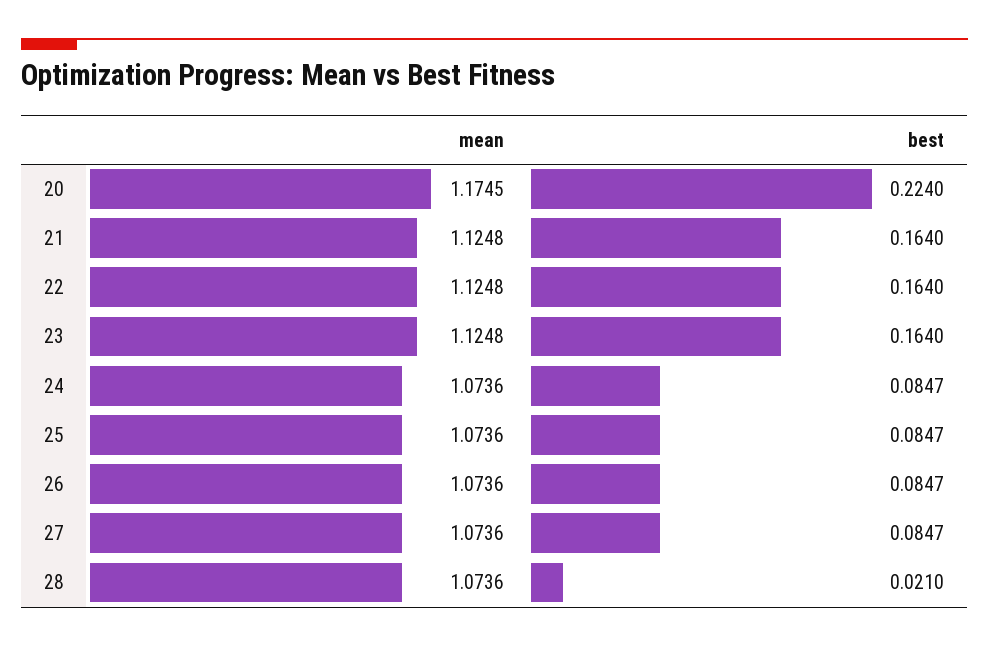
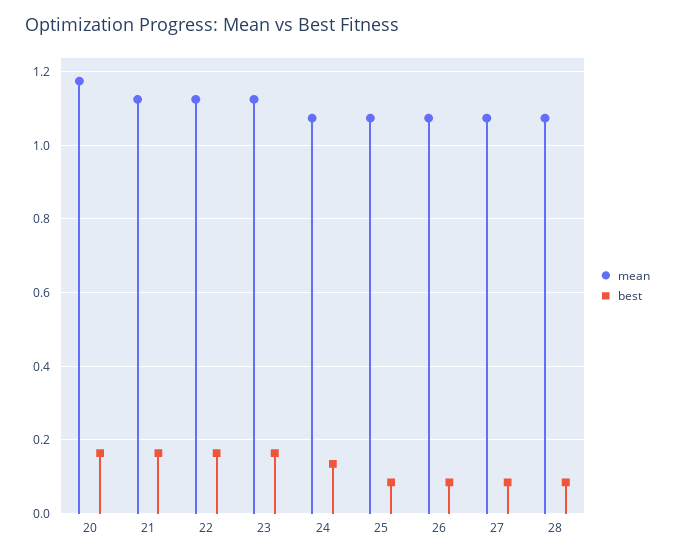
  {
    "mean": {
      "20": 1.1745,
      "21": 1.1248,
      "22": 1.1248,
      "23": 1.1248,
      "24": 1.0736,
      "25": 1.0736,
      "26": 1.0736,
      "27": 1.0736,
      "28": 1.0736
    },
    "best": {
-     "20": 0.224,
+     "20": 0.16,
      "21": 0.164,
      "22": 0.164,
      "23": 0.164,
-     "24": 0.0847,
+     "24": 0.14,
      "25": 0.0847,
      "26": 0.0847,
      "27": 0.0847,
-     "28": 0.021
+     "28": 0.08
    }
  }

